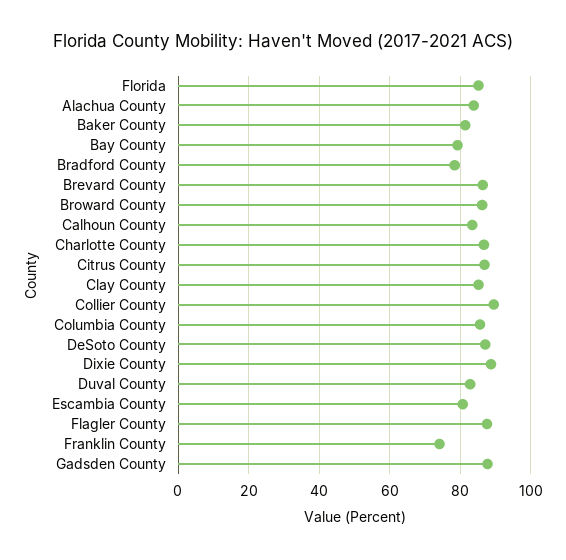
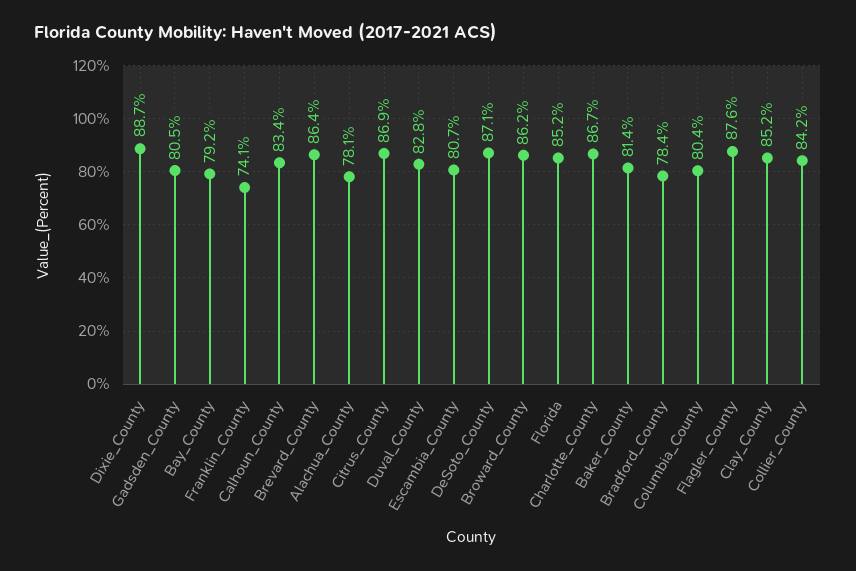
  {
    "Florida": 85.2,
-   "Alachua County": 84,
+   "Alachua County": 78.1,
    "Baker County": 81.4,
    "Bay County": 79.2,
    "Bradford County": 78.4,
    "Brevard County": 86.4,
    "Broward County": 86.2,
    "Calhoun County": 83.4,
    "Charlotte County": 86.7,
    "Citrus County": 86.9,
    "Clay County": 85.2,
-   "Collier County": 90,
+   "Collier County": 84.2,
-   "Columbia County": 86,
+   "Columbia County": 80.4,
    "DeSoto County": 87.1,
    "Dixie County": 88.7,
    "Duval County": 82.8,
    "Escambia County": 80.7,
    "Flagler County": 87.6,
    "Franklin County": 74.1,
-   "Gadsden County": 88
+   "Gadsden County": 80.5
  }

